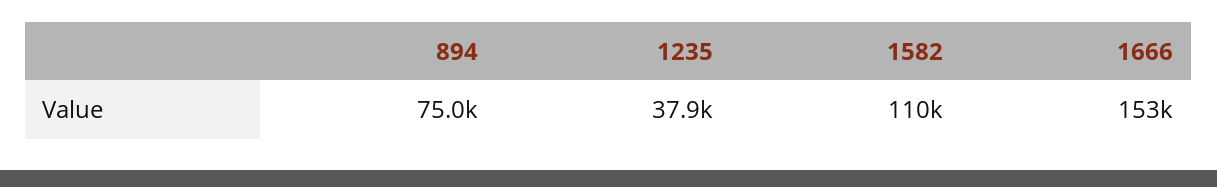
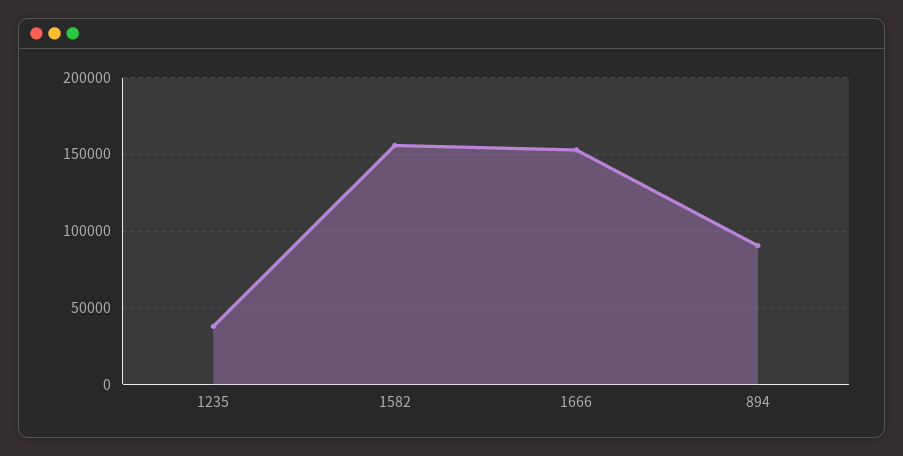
  {
-   "894": 75000,
+   "894": 90000,
    "1235": 37900,
-   "1582": 110000,
+   "1582": 155000,
    "1666": 153000
  }

